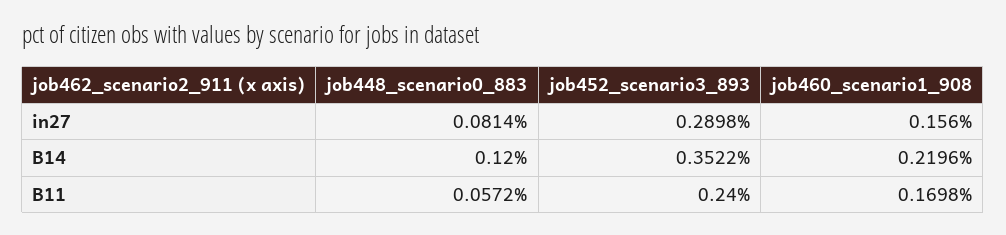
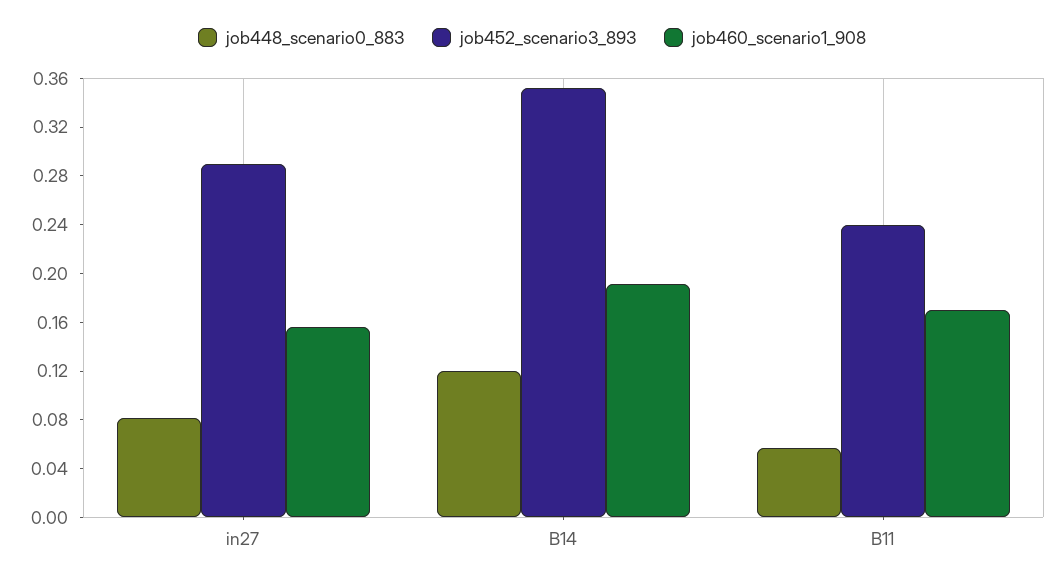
  {
    "job448_scenario0_883": {
      "in27": 0.0814,
      "B14": 0.12,
      "B11": 0.0572
    },
    "job452_scenario3_893": {
      "in27": 0.2898,
      "B14": 0.3522,
      "B11": 0.24
    },
    "job460_scenario1_908": {
      "in27": 0.156,
-     "B14": 0.2196,
+     "B14": 0.19,
      "B11": 0.1698
    }
  }

